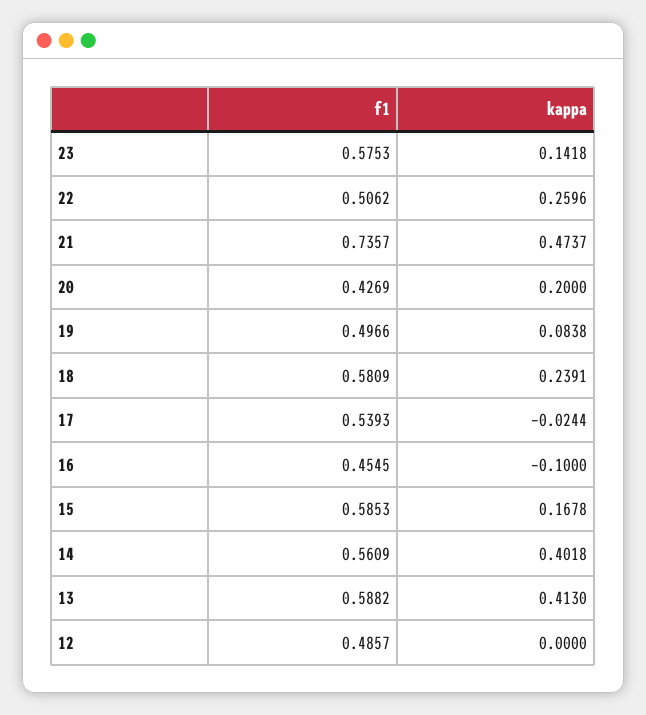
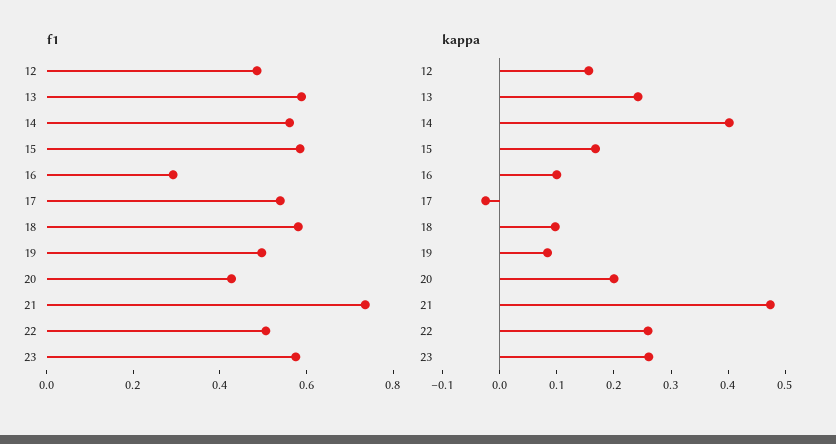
  {
    "f1": {
      "23": 0.5753,
      "22": 0.5062,
      "21": 0.7357,
      "20": 0.4269,
      "19": 0.4966,
      "18": 0.5809,
      "17": 0.5393,
-     "16": 0.4545,
+     "16": 0.3,
      "15": 0.5853,
      "14": 0.5609,
      "13": 0.5882,
      "12": 0.4857
    },
    "kappa": {
-     "23": 0.1418,
+     "23": 0.26,
      "22": 0.2596,
      "21": 0.4737,
      "20": 0.2,
      "19": 0.0838,
-     "18": 0.2391,
+     "18": 0.1,
      "17": -0.0244,
-     "16": -0.1,
+     "16": 0.1,
      "15": 0.1678,
      "14": 0.4018,
-     "13": 0.413,
+     "13": 0.24,
-     "12": 0
+     "12": 0.16
    }
  }

